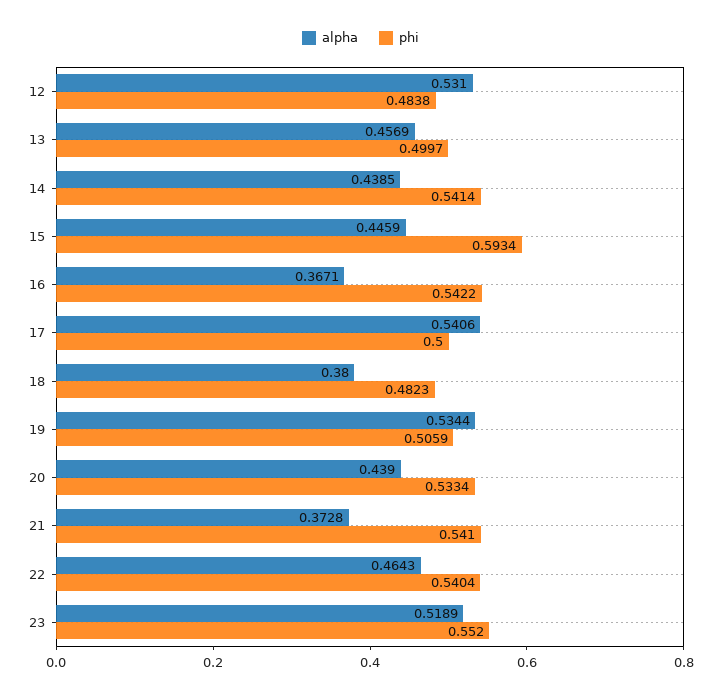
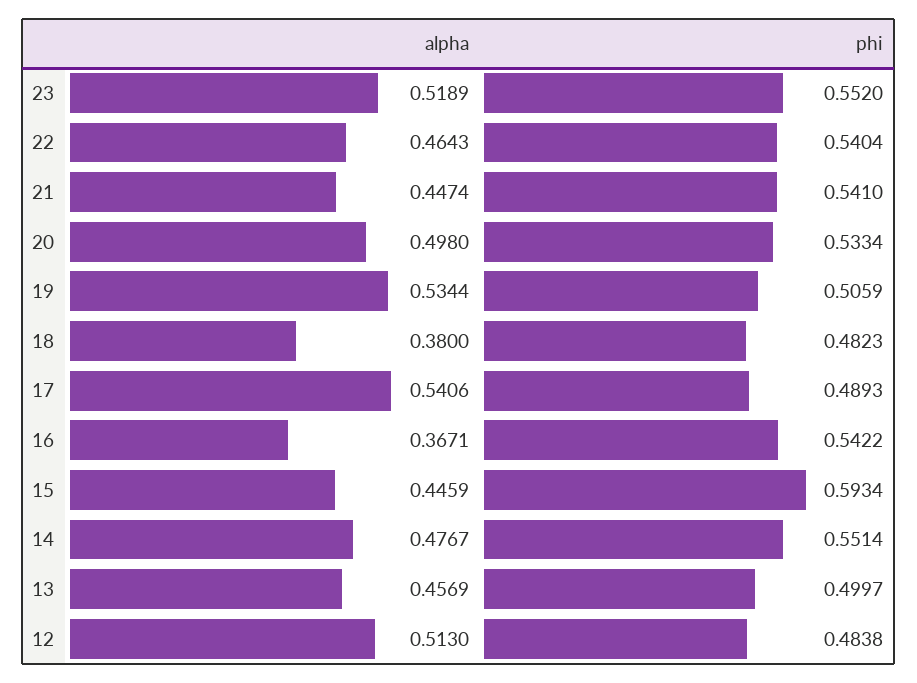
  {
    "alpha": {
-     "12": 0.531,
+     "12": 0.513,
      "13": 0.4569,
-     "14": 0.4385,
+     "14": 0.4767,
      "15": 0.4459,
      "16": 0.3671,
      "17": 0.5406,
      "18": 0.38,
      "19": 0.5344,
-     "20": 0.439,
+     "20": 0.498,
-     "21": 0.3728,
+     "21": 0.4474,
      "22": 0.4643,
      "23": 0.5189
    },
    "phi": {
      "12": 0.4838,
      "13": 0.4997,
-     "14": 0.5414,
+     "14": 0.5514,
      "15": 0.5934,
      "16": 0.5422,
-     "17": 0.5,
+     "17": 0.4893,
      "18": 0.4823,
      "19": 0.5059,
      "20": 0.5334,
      "21": 0.541,
      "22": 0.5404,
      "23": 0.552
    }
  }

